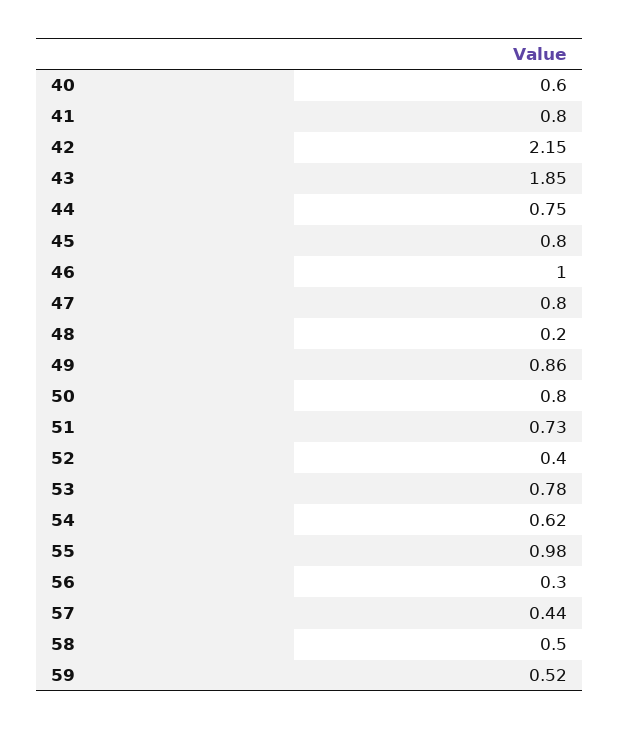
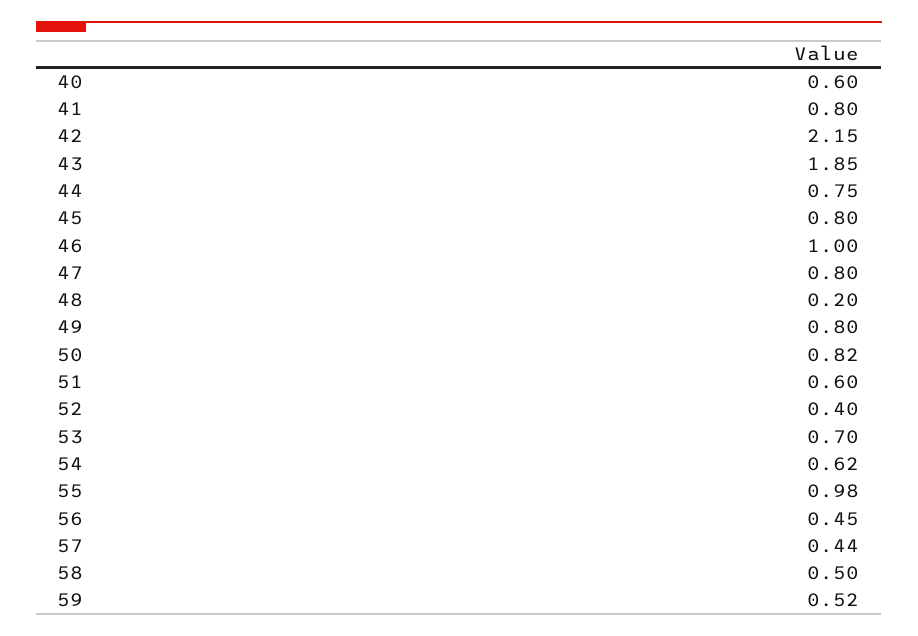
  {
    "40": 0.6,
    "41": 0.8,
    "42": 2.15,
    "43": 1.85,
    "44": 0.75,
    "45": 0.8,
    "46": 1,
    "47": 0.8,
    "48": 0.2,
-   "49": 0.86,
+   "49": 0.8,
-   "50": 0.8,
+   "50": 0.82,
-   "51": 0.73,
+   "51": 0.6,
    "52": 0.4,
-   "53": 0.78,
+   "53": 0.7,
    "54": 0.62,
    "55": 0.98,
-   "56": 0.3,
+   "56": 0.45,
    "57": 0.44,
    "58": 0.5,
    "59": 0.52
  }

